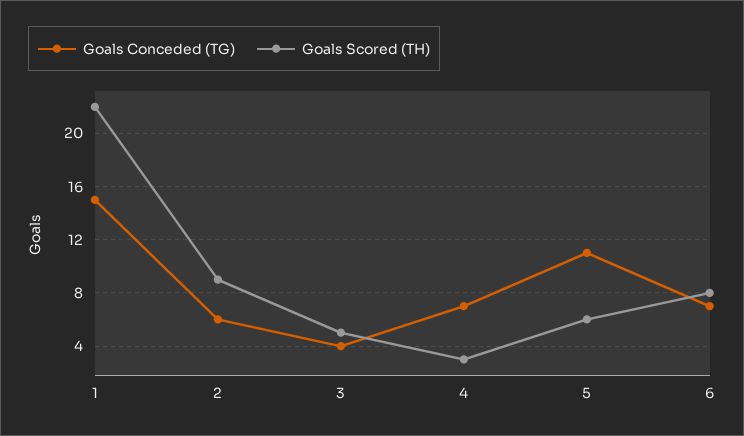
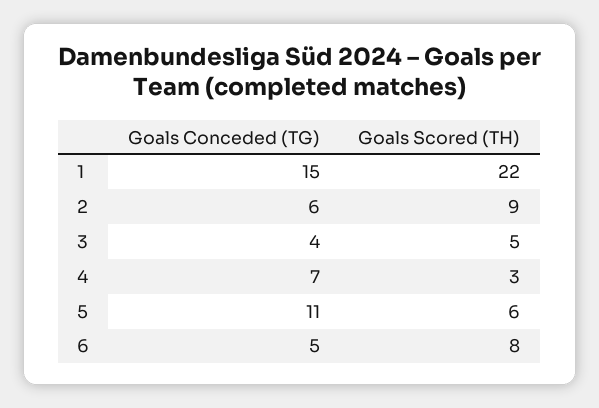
  {
    "Goals Conceded (TG)": {
      "1": 15,
      "2": 6,
      "3": 4,
      "4": 7,
      "5": 11,
-     "6": 7
+     "6": 5
    },
    "Goals Scored (TH)": {
      "1": 22,
      "2": 9,
      "3": 5,
      "4": 3,
      "5": 6,
      "6": 8
    }
  }

